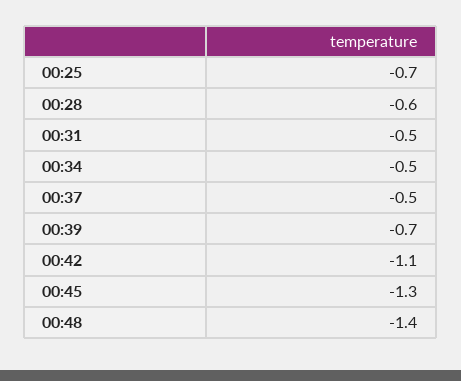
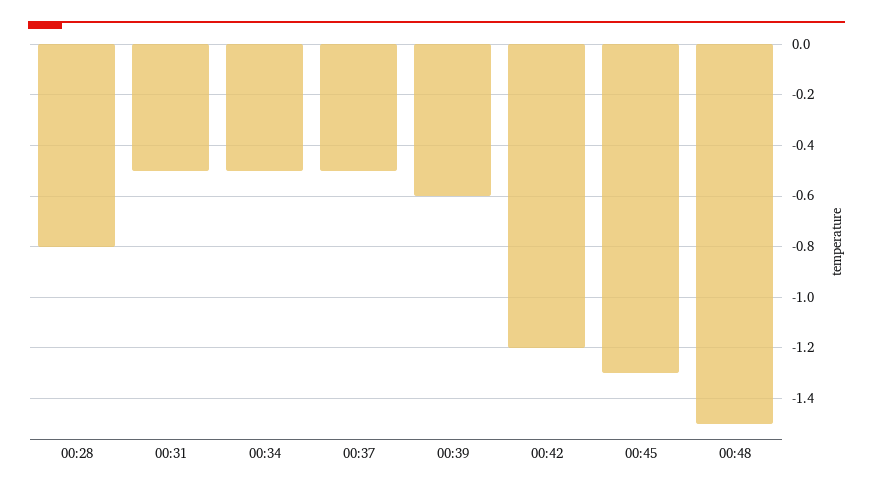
  {
-   "00:25": -0.7,
-   "00:28": -0.6,
+   "00:28": -0.8,
    "00:31": -0.5,
    "00:34": -0.5,
    "00:37": -0.5,
-   "00:39": -0.7,
+   "00:39": -0.6,
-   "00:42": -1.1,
+   "00:42": -1.2,
    "00:45": -1.3,
-   "00:48": -1.4
+   "00:48": -1.5
  }

